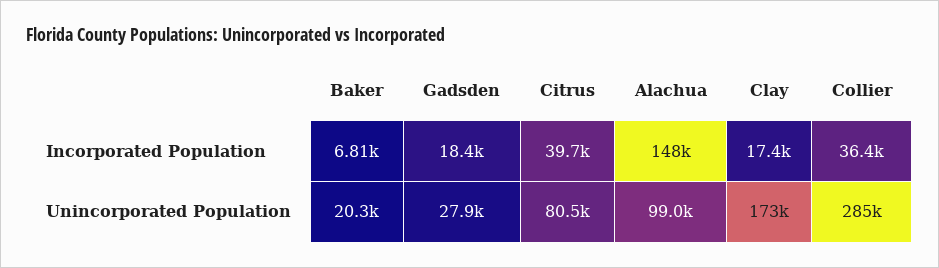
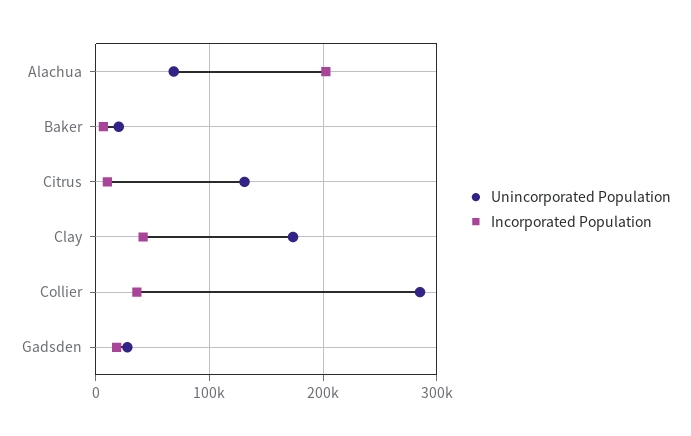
  {
    "Incorporated Population": {
      "Baker": 6810,
      "Gadsden": 18400,
-     "Citrus": 39700,
+     "Citrus": 10000,
-     "Alachua": 148000,
+     "Alachua": 200000,
-     "Clay": 17400,
+     "Clay": 40000,
      "Collier": 36400
    },
    "Unincorporated Population": {
      "Baker": 20300,
      "Gadsden": 27900,
-     "Citrus": 80500,
+     "Citrus": 130000,
-     "Alachua": 99000,
+     "Alachua": 70000,
      "Clay": 173000,
      "Collier": 285000
    }
  }

